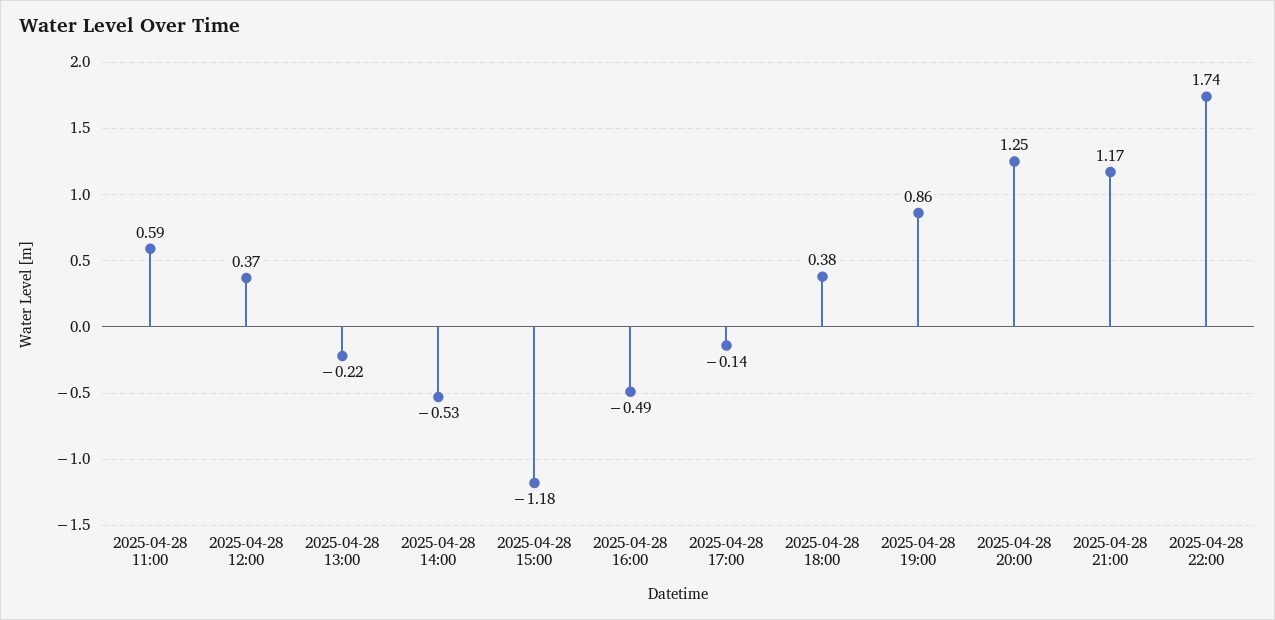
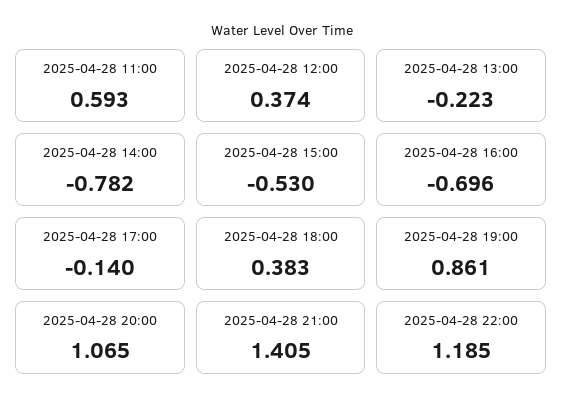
  {
    "2025-04-28 11:00": 0.593,
    "2025-04-28 12:00": 0.374,
    "2025-04-28 13:00": -0.223,
-   "2025-04-28 14:00": -0.53,
+   "2025-04-28 14:00": -0.782,
-   "2025-04-28 15:00": -1.18,
+   "2025-04-28 15:00": -0.53,
-   "2025-04-28 16:00": -0.49,
+   "2025-04-28 16:00": -0.696,
    "2025-04-28 17:00": -0.14,
    "2025-04-28 18:00": 0.383,
    "2025-04-28 19:00": 0.861,
-   "2025-04-28 20:00": 1.25,
+   "2025-04-28 20:00": 1.065,
-   "2025-04-28 21:00": 1.17,
+   "2025-04-28 21:00": 1.405,
-   "2025-04-28 22:00": 1.74
+   "2025-04-28 22:00": 1.185
  }

